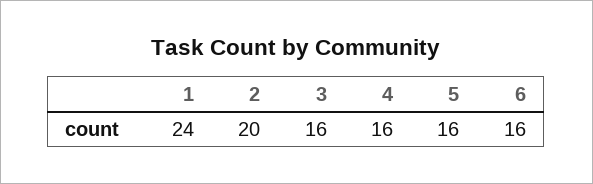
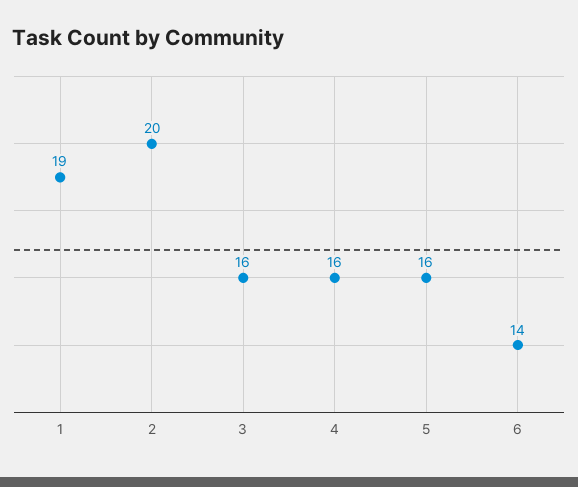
  {
-   "1": 24,
+   "1": 19,
    "2": 20,
    "3": 16,
    "4": 16,
    "5": 16,
-   "6": 16
+   "6": 14
  }

